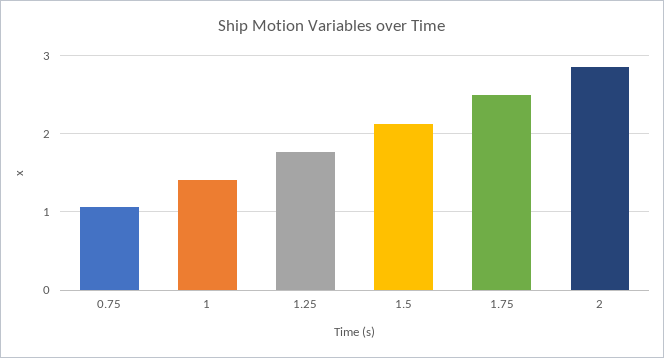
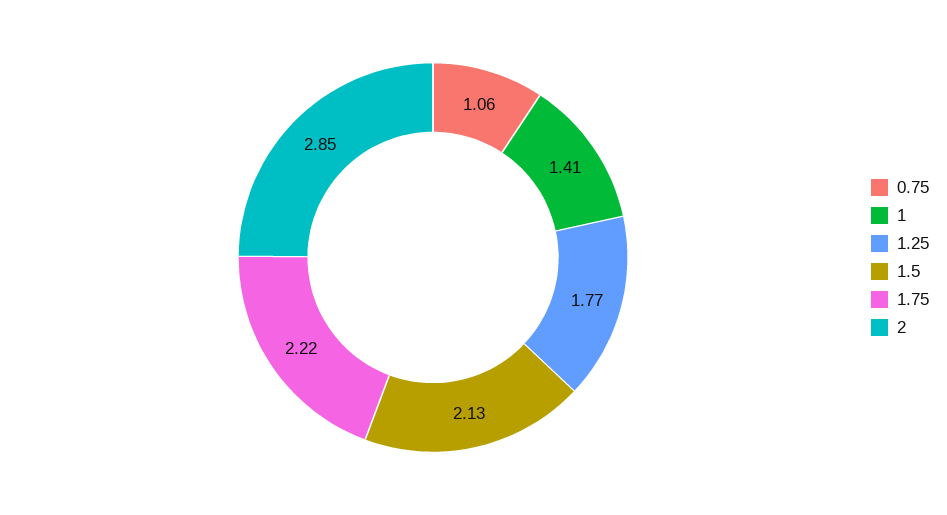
  {
    "0.75": 1.06,
    "1": 1.41,
    "1.25": 1.77,
    "1.5": 2.13,
-   "1.75": 2.5,
+   "1.75": 2.22,
    "2": 2.85
  }

